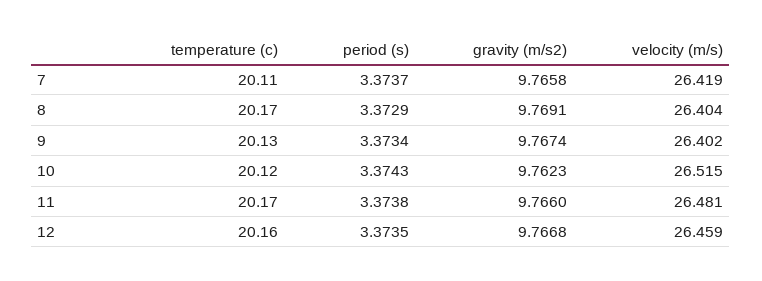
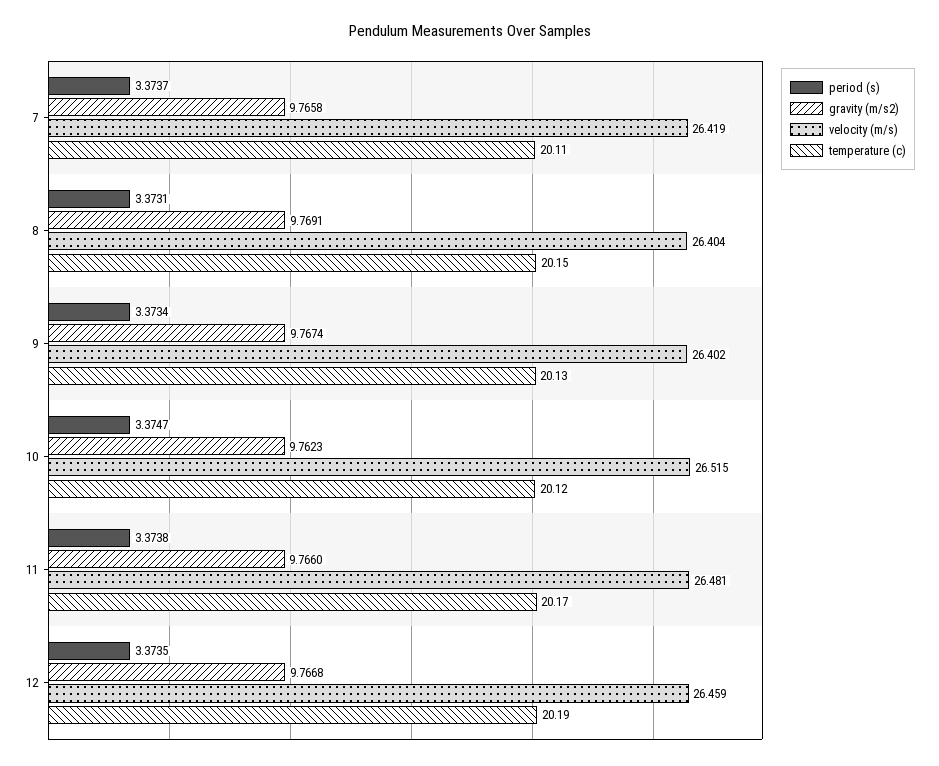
  {
    "temperature (c)": {
      "7": 20.11,
-     "8": 20.17,
+     "8": 20.15,
      "9": 20.13,
      "10": 20.12,
      "11": 20.17,
-     "12": 20.16
+     "12": 20.19
    },
    "period (s)": {
      "7": 3.3737,
-     "8": 3.3729,
+     "8": 3.3731,
      "9": 3.3734,
-     "10": 3.3743,
+     "10": 3.3747,
      "11": 3.3738,
      "12": 3.3735
    },
    "gravity (m/s2)": {
      "7": 9.7658,
      "8": 9.7691,
      "9": 9.7674,
      "10": 9.7623,
      "11": 9.766,
      "12": 9.7668
    },
    "velocity (m/s)": {
      "7": 26.419,
      "8": 26.404,
      "9": 26.402,
      "10": 26.515,
      "11": 26.481,
      "12": 26.459
    }
  }

